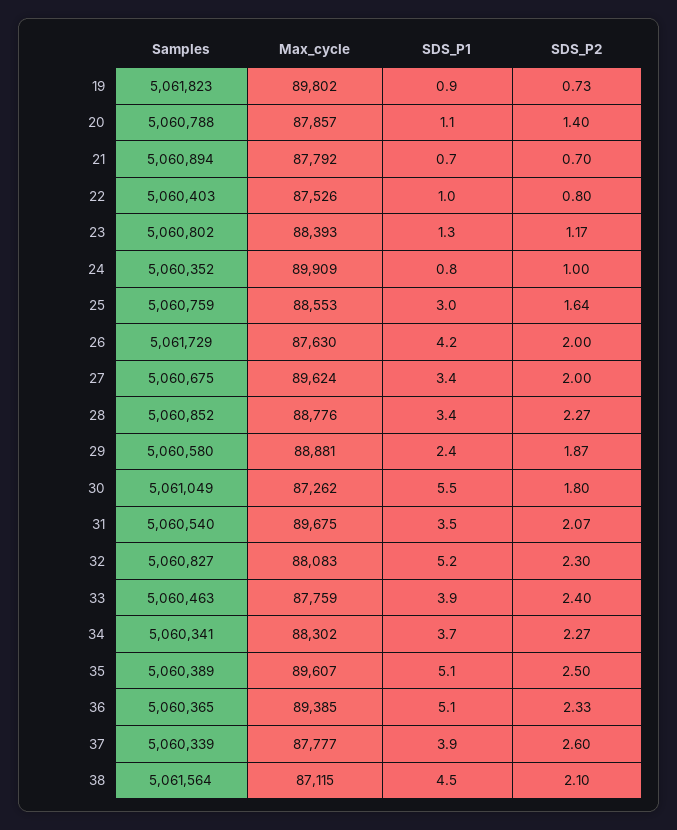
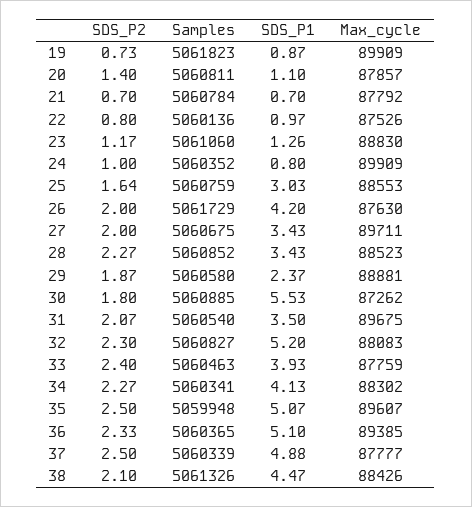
  {
    "Samples": {
      "19": 5061823,
-     "20": 5060788,
+     "20": 5060811,
-     "21": 5060894,
+     "21": 5060784,
-     "22": 5060403,
+     "22": 5060136,
-     "23": 5060802,
+     "23": 5061060,
      "24": 5060352,
      "25": 5060759,
      "26": 5061729,
      "27": 5060675,
      "28": 5060852,
      "29": 5060580,
-     "30": 5061049,
+     "30": 5060885,
      "31": 5060540,
      "32": 5060827,
      "33": 5060463,
      "34": 5060341,
-     "35": 5060389,
+     "35": 5059948,
      "36": 5060365,
      "37": 5060339,
-     "38": 5061564
+     "38": 5061326
    },
    "Max_cycle": {
-     "19": 89802,
+     "19": 89909,
      "20": 87857,
      "21": 87792,
      "22": 87526,
-     "23": 88393,
+     "23": 88830,
      "24": 89909,
      "25": 88553,
      "26": 87630,
-     "27": 89624,
+     "27": 89711,
-     "28": 88776,
+     "28": 88523,
      "29": 88881,
      "30": 87262,
      "31": 89675,
      "32": 88083,
      "33": 87759,
      "34": 88302,
      "35": 89607,
      "36": 89385,
      "37": 87777,
-     "38": 87115
+     "38": 88426
    },
    "SDS_P1": {
      "19": 0.87,
      "20": 1.1,
      "21": 0.7,
      "22": 0.97,
      "23": 1.26,
      "24": 0.8,
      "25": 3.03,
      "26": 4.2,
      "27": 3.43,
      "28": 3.43,
      "29": 2.37,
      "30": 5.53,
      "31": 3.5,
      "32": 5.2,
      "33": 3.93,
-     "34": 3.7,
+     "34": 4.13,
      "35": 5.07,
      "36": 5.1,
-     "37": 3.9,
+     "37": 4.88,
      "38": 4.47
    },
    "SDS_P2": {
      "19": 0.73,
      "20": 1.4,
      "21": 0.7,
      "22": 0.8,
      "23": 1.17,
      "24": 1,
      "25": 1.64,
      "26": 2,
      "27": 2,
      "28": 2.27,
      "29": 1.87,
      "30": 1.8,
      "31": 2.07,
      "32": 2.3,
      "33": 2.4,
      "34": 2.27,
      "35": 2.5,
      "36": 2.33,
-     "37": 2.6,
+     "37": 2.5,
      "38": 2.1
    }
  }

